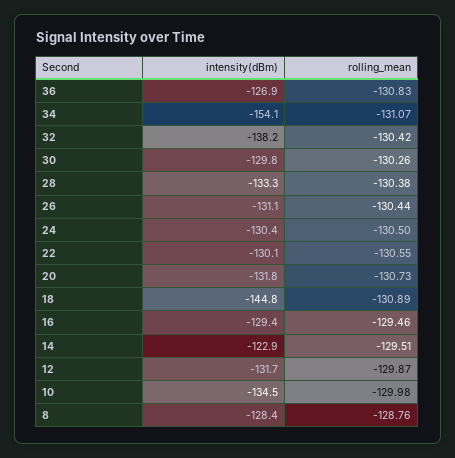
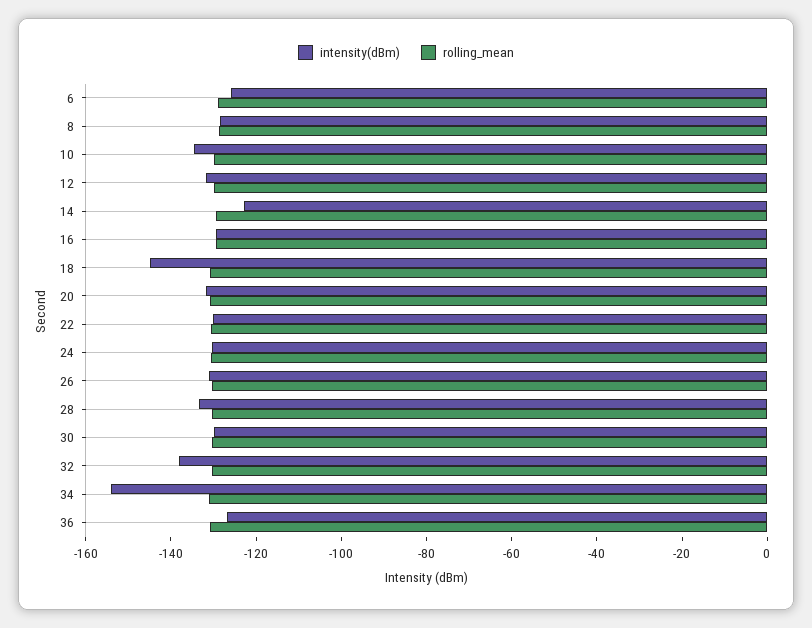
  {
    "intensity(dBm)": {
      "36": -126.9,
      "34": -154.1,
      "32": -138.2,
      "30": -129.8,
      "28": -133.3,
      "26": -131.1,
      "24": -130.4,
      "22": -130.1,
      "20": -131.8,
      "18": -144.8,
      "16": -129.4,
      "14": -122.9,
      "12": -131.7,
      "10": -134.5,
-     "8": -128.4
+     "8": -128.4,
+     "6": -125
    },
    "rolling_mean": {
      "36": -130.83,
      "34": -131.07,
      "32": -130.42,
      "30": -130.26,
      "28": -130.38,
      "26": -130.44,
      "24": -130.5,
      "22": -130.55,
      "20": -130.73,
      "18": -130.89,
      "16": -129.46,
      "14": -129.51,
      "12": -129.87,
      "10": -129.98,
-     "8": -128.76
+     "8": -128.76,
+     "6": -130
    }
  }

